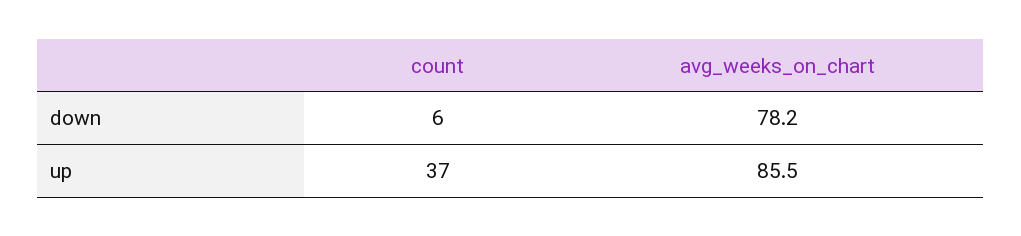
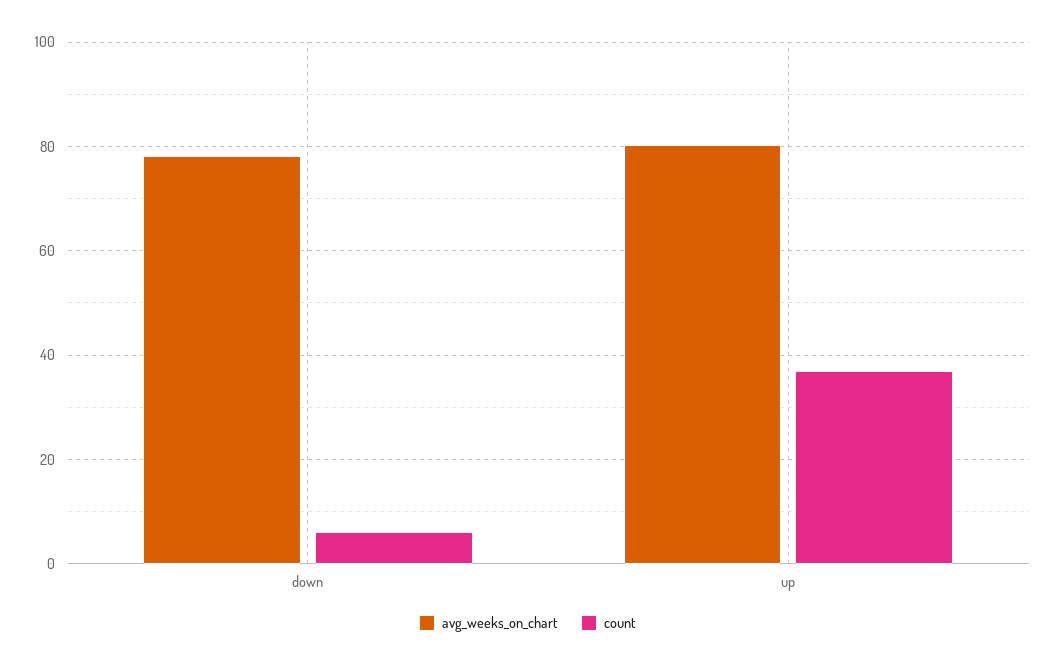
  {
    "count": {
      "down": 6,
      "up": 37
    },
    "avg_weeks_on_chart": {
      "down": 78.2,
-     "up": 85.5
+     "up": 80
    }
  }

